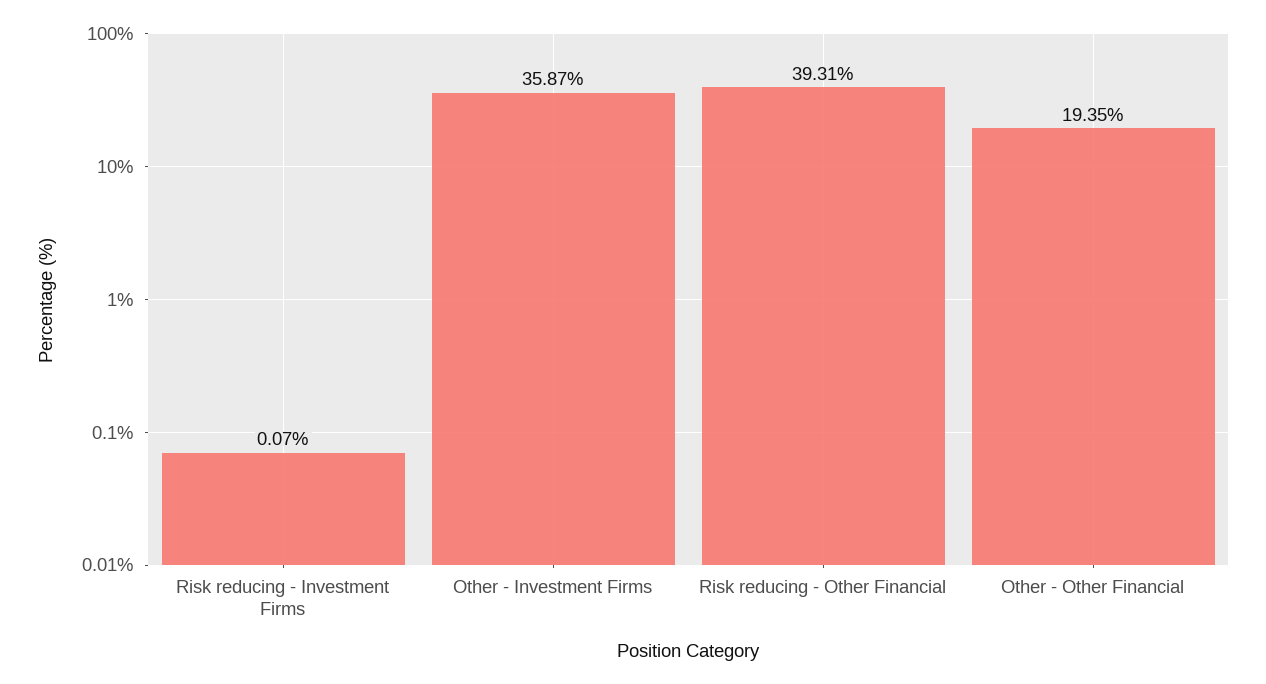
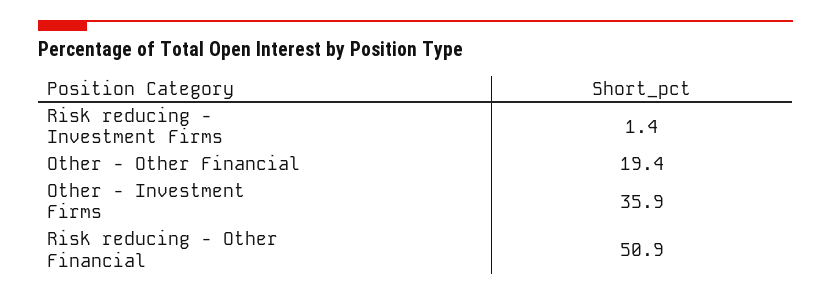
  {
-   "Risk reducing - Investment Firms": 0.07,
+   "Risk reducing - Investment Firms": 1.4,
    "Other - Investment Firms": 35.87,
-   "Risk reducing - Other Financial": 39.31,
+   "Risk reducing - Other Financial": 50.9,
    "Other - Other Financial": 19.35
  }

